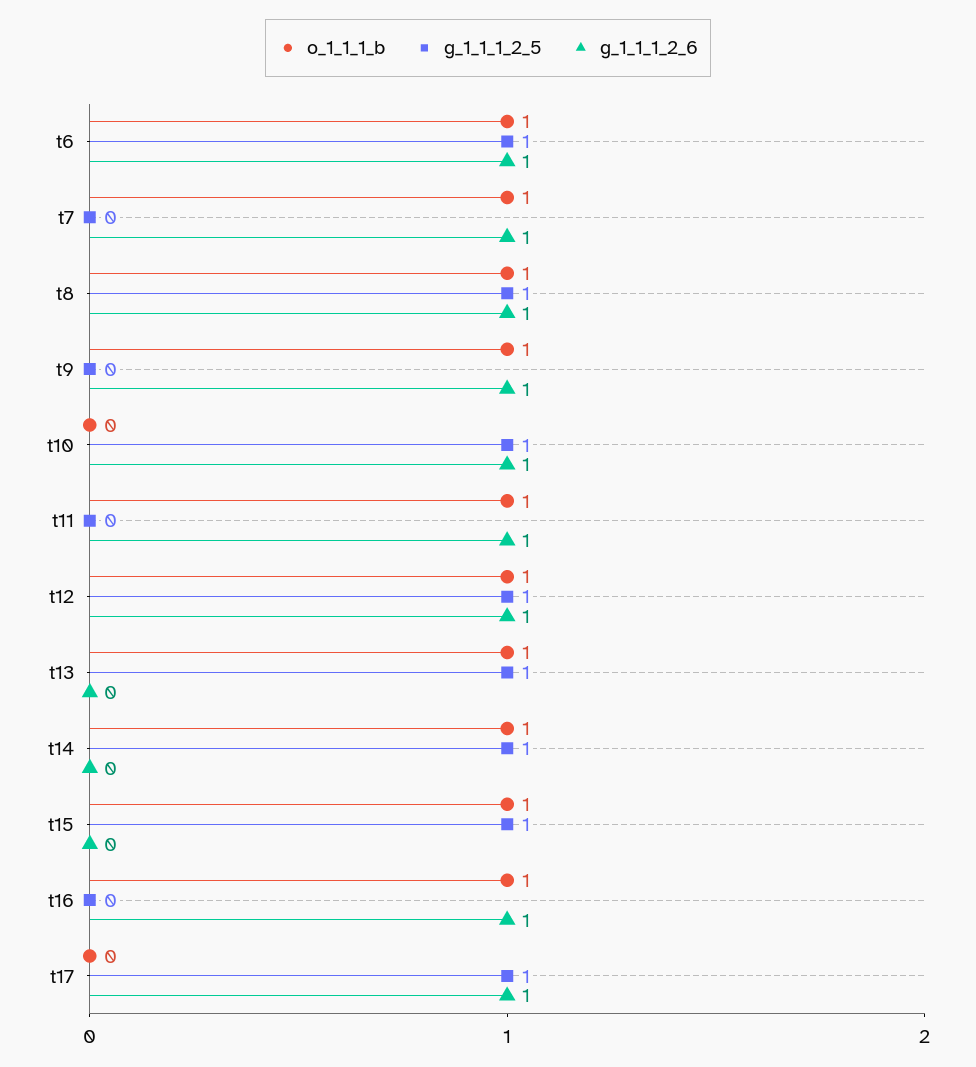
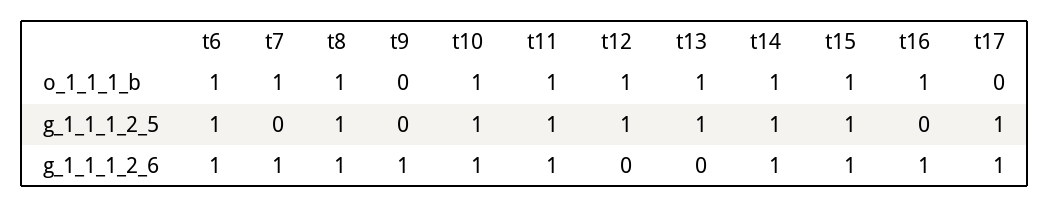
  {
    "o_1_1_1_b": {
      "t6": 1,
      "t7": 1,
      "t8": 1,
-     "t9": 1,
+     "t9": 0,
-     "t10": 0,
+     "t10": 1,
      "t11": 1,
      "t12": 1,
      "t13": 1,
      "t14": 1,
      "t15": 1,
      "t16": 1,
      "t17": 0
    },
    "g_1_1_1_2_5": {
      "t6": 1,
      "t7": 0,
      "t8": 1,
      "t9": 0,
      "t10": 1,
-     "t11": 0,
+     "t11": 1,
      "t12": 1,
      "t13": 1,
      "t14": 1,
      "t15": 1,
      "t16": 0,
      "t17": 1
    },
    "g_1_1_1_2_6": {
      "t6": 1,
      "t7": 1,
      "t8": 1,
      "t9": 1,
      "t10": 1,
      "t11": 1,
-     "t12": 1,
+     "t12": 0,
      "t13": 0,
-     "t14": 0,
+     "t14": 1,
-     "t15": 0,
+     "t15": 1,
      "t16": 1,
      "t17": 1
    }
  }

